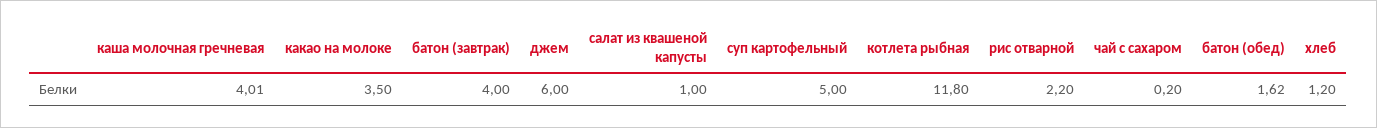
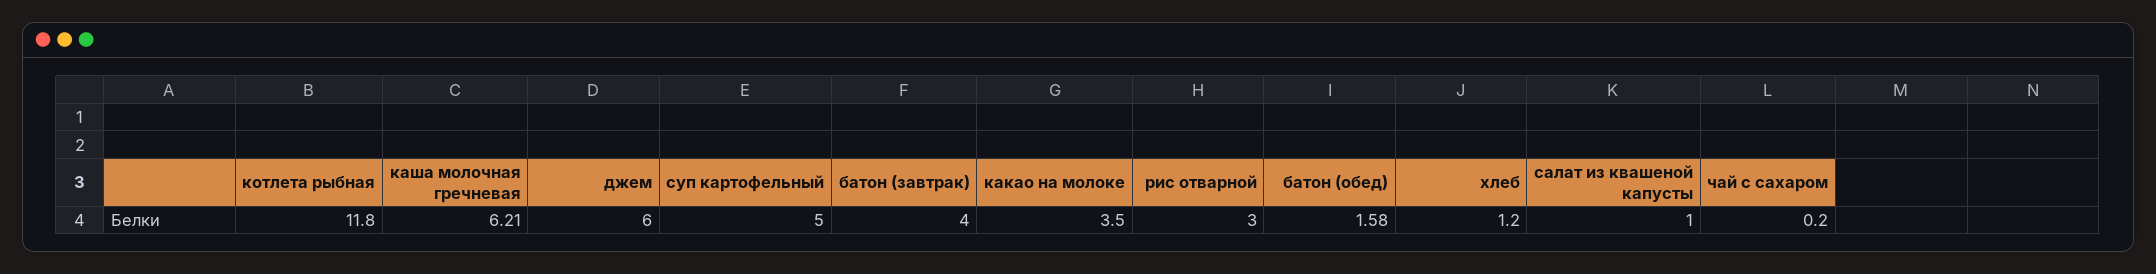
  {
-   "каша молочная гречневая": 4.01,
+   "каша молочная гречневая": 6.21,
    "какао на молоке": 3.5,
    "батон (завтрак)": 4,
    "джем": 6,
    "салат из квашеной капусты": 1,
    "суп картофельный": 5,
    "котлета рыбная": 11.8,
-   "рис отварной": 2.2,
+   "рис отварной": 3,
    "чай с сахаром": 0.2,
-   "батон (обед)": 1.62,
+   "батон (обед)": 1.58,
    "хлеб": 1.2
  }

